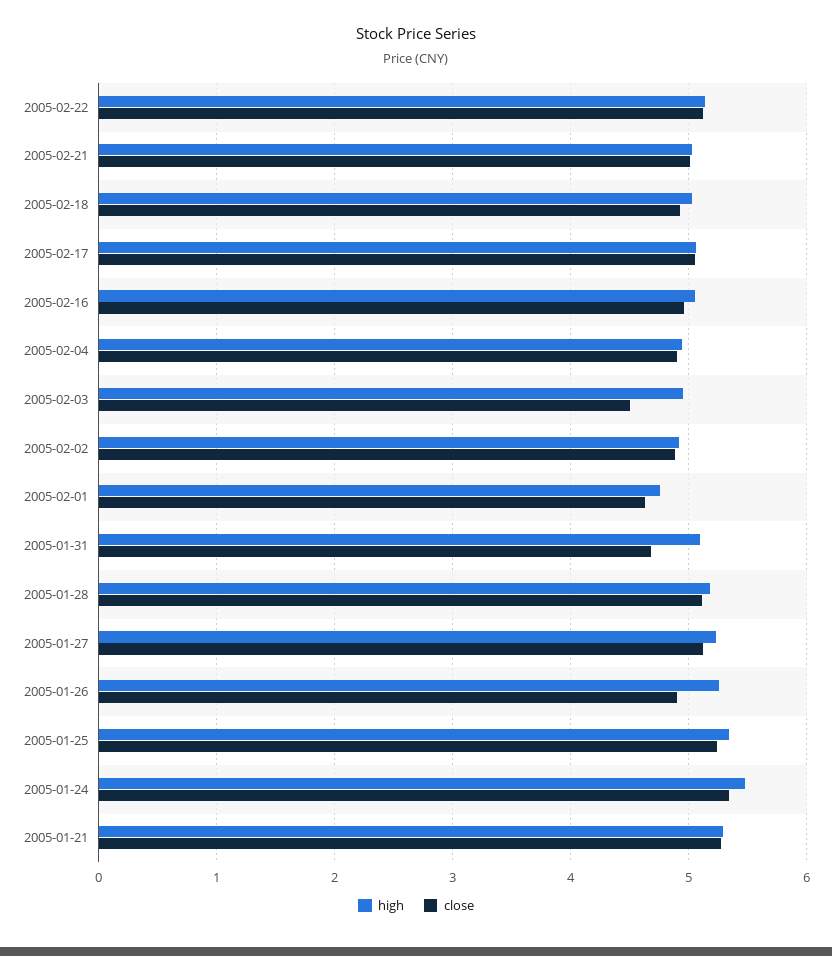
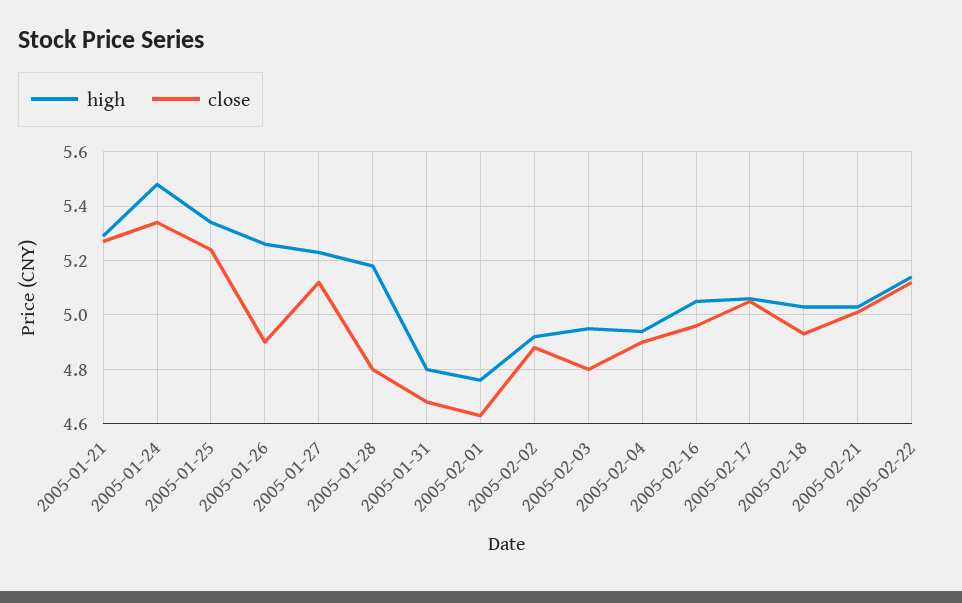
  {
    "high": {
      "2005-02-22": 5.15,
      "2005-02-21": 5.05,
      "2005-02-18": 5.05,
      "2005-02-17": 5.05,
      "2005-02-16": 5.05,
      "2005-02-04": 4.95,
      "2005-02-03": 4.95,
      "2005-02-02": 4.9,
      "2005-02-01": 4.75,
-     "2005-01-31": 5.1,
+     "2005-01-31": 4.8,
      "2005-01-28": 5.2,
      "2005-01-27": 5.25,
      "2005-01-26": 5.25,
      "2005-01-25": 5.35,
      "2005-01-24": 5.5,
      "2005-01-21": 5.3
    },
    "close": {
      "2005-02-22": 5.1,
      "2005-02-21": 5,
      "2005-02-18": 4.95,
      "2005-02-17": 5.05,
      "2005-02-16": 4.95,
      "2005-02-04": 4.9,
-     "2005-02-03": 4.5,
+     "2005-02-03": 4.8,
      "2005-02-02": 4.9,
      "2005-02-01": 4.65,
      "2005-01-31": 4.7,
-     "2005-01-28": 5.1,
+     "2005-01-28": 4.8,
      "2005-01-27": 5.1,
      "2005-01-26": 4.9,
      "2005-01-25": 5.25,
      "2005-01-24": 5.35,
      "2005-01-21": 5.25
    }
  }

